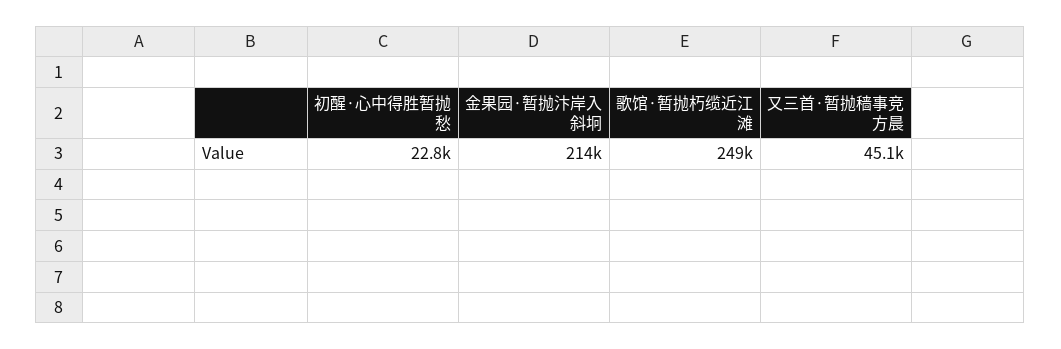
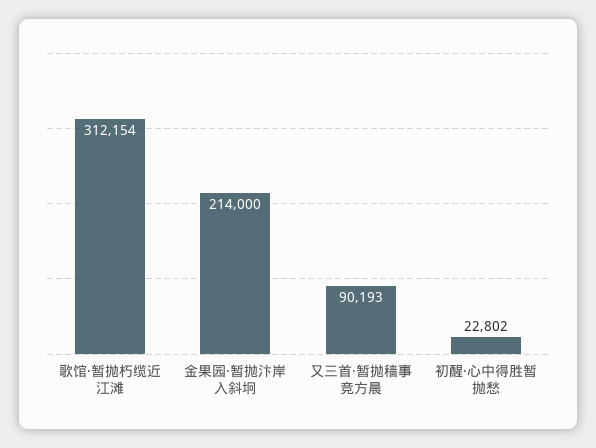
  {
    "初醒·心中得胜暂抛愁": 22802,
    "金果园·暂抛汴岸入斜坰": 214000,
-   "歌馆·暂抛朽缆近江滩": 249000,
+   "歌馆·暂抛朽缆近江滩": 312154,
-   "又三首·暂抛穑事竞方晨": 45100
+   "又三首·暂抛穑事竞方晨": 90193
  }

